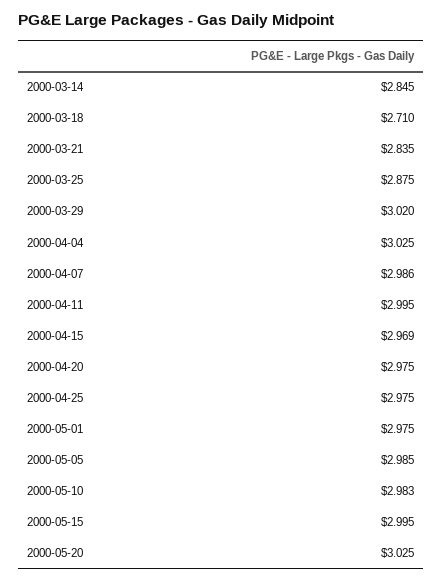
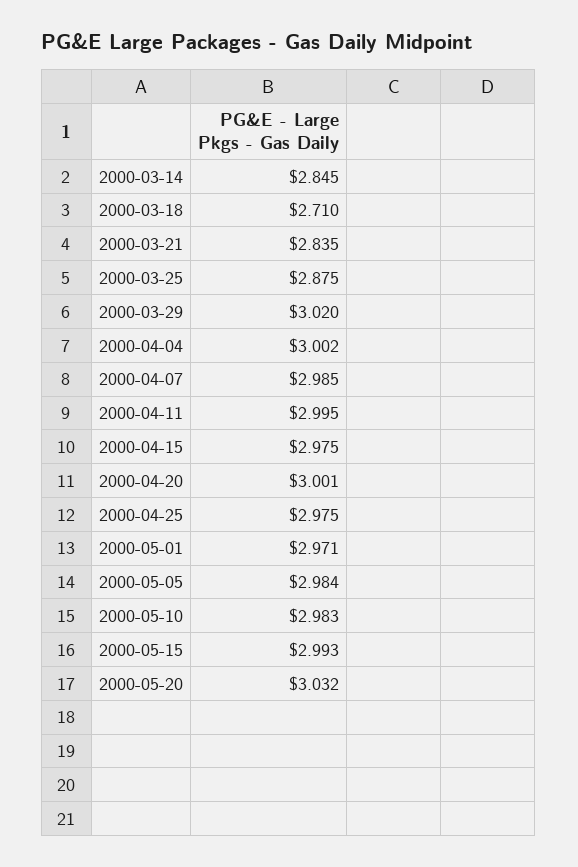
  {
    "2000-03-14": 2.845,
    "2000-03-18": 2.71,
    "2000-03-21": 2.835,
    "2000-03-25": 2.875,
    "2000-03-29": 3.02,
-   "2000-04-04": 3.025,
+   "2000-04-04": 3.002,
-   "2000-04-07": 2.986,
+   "2000-04-07": 2.985,
    "2000-04-11": 2.995,
-   "2000-04-15": 2.969,
+   "2000-04-15": 2.975,
-   "2000-04-20": 2.975,
+   "2000-04-20": 3.001,
    "2000-04-25": 2.975,
-   "2000-05-01": 2.975,
+   "2000-05-01": 2.971,
-   "2000-05-05": 2.985,
+   "2000-05-05": 2.984,
    "2000-05-10": 2.983,
-   "2000-05-15": 2.995,
+   "2000-05-15": 2.993,
-   "2000-05-20": 3.025
+   "2000-05-20": 3.032
  }

